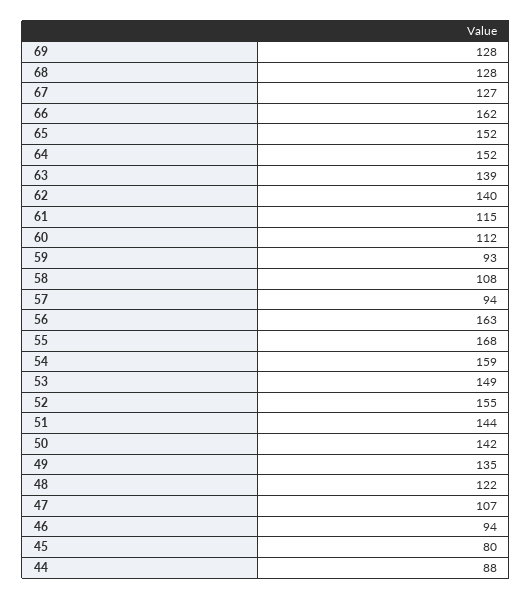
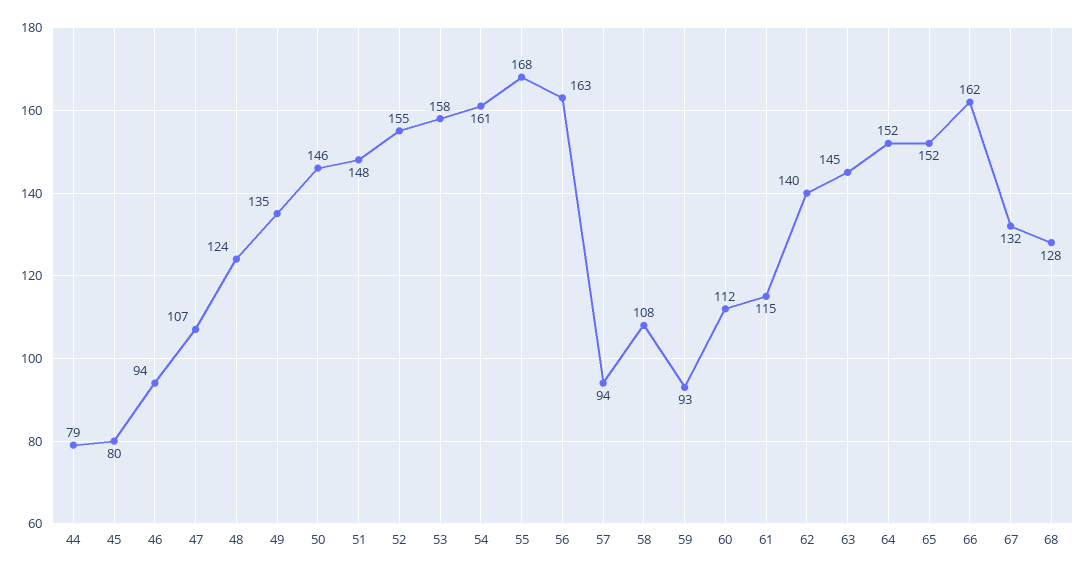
  {
-   "69": 128,
    "68": 128,
-   "67": 127,
+   "67": 132,
    "66": 162,
    "65": 152,
    "64": 152,
-   "63": 139,
+   "63": 145,
    "62": 140,
    "61": 115,
    "60": 112,
    "59": 93,
    "58": 108,
    "57": 94,
    "56": 163,
    "55": 168,
-   "54": 159,
+   "54": 161,
-   "53": 149,
+   "53": 158,
    "52": 155,
-   "51": 144,
+   "51": 148,
-   "50": 142,
+   "50": 146,
    "49": 135,
-   "48": 122,
+   "48": 124,
    "47": 107,
    "46": 94,
    "45": 80,
-   "44": 88
+   "44": 79
  }

